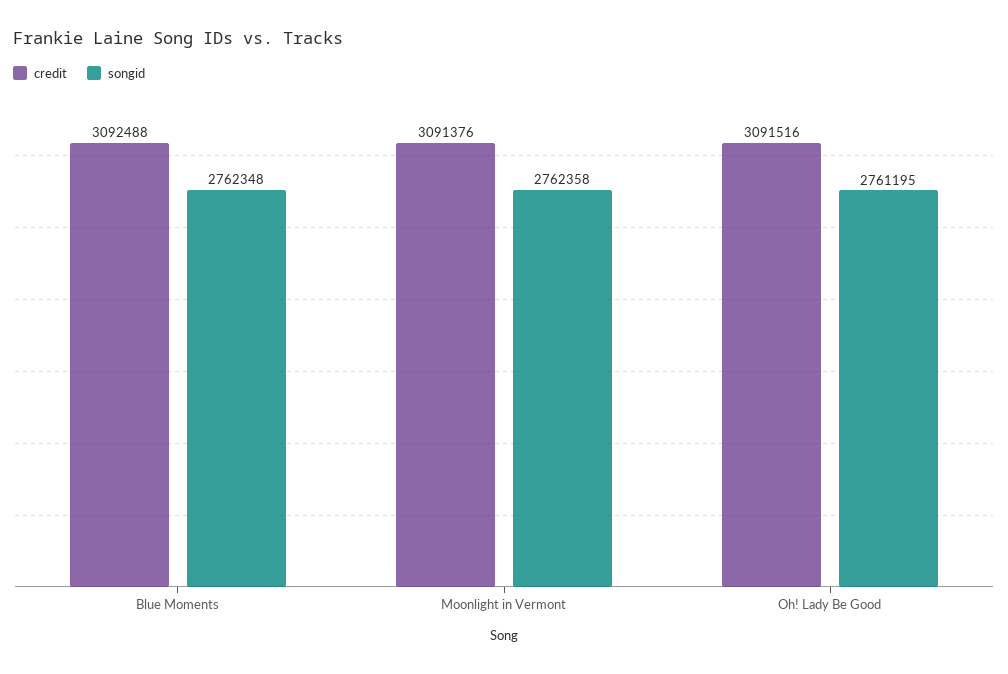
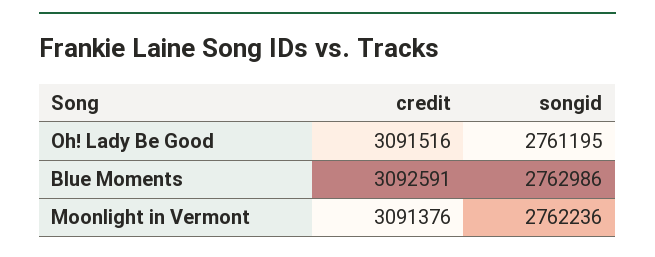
  {
    "credit": {
-     "Blue Moments": 3092488,
+     "Blue Moments": 3092591,
      "Moonlight in Vermont": 3091376,
      "Oh! Lady Be Good": 3091516
    },
    "songid": {
-     "Blue Moments": 2762348,
+     "Blue Moments": 2762986,
-     "Moonlight in Vermont": 2762358,
+     "Moonlight in Vermont": 2762236,
      "Oh! Lady Be Good": 2761195
    }
  }

